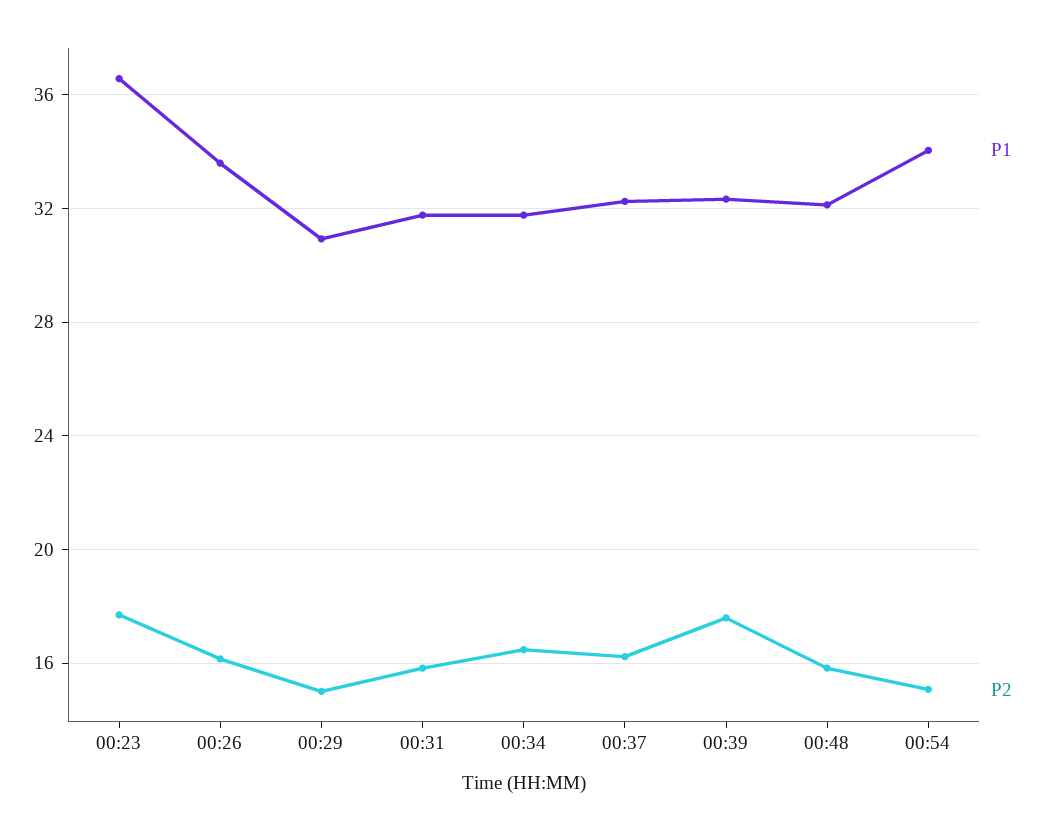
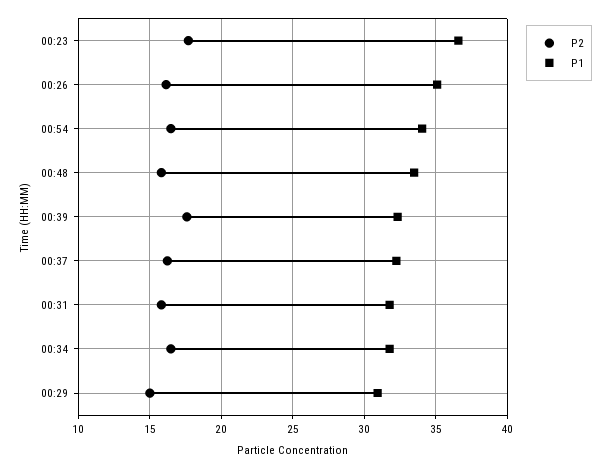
  {
    "P1": {
      "00:23": 36.5,
-     "00:26": 33.5,
+     "00:26": 35,
      "00:29": 31,
      "00:31": 32,
      "00:34": 32,
      "00:37": 32.5,
      "00:39": 32.5,
-     "00:48": 32,
+     "00:48": 33.5,
      "00:54": 34
    },
    "P2": {
      "00:23": 17.5,
      "00:26": 16,
      "00:29": 15,
      "00:31": 16,
      "00:34": 16.5,
      "00:37": 16,
      "00:39": 17.5,
      "00:48": 16,
-     "00:54": 15
+     "00:54": 16.5
    }
  }

